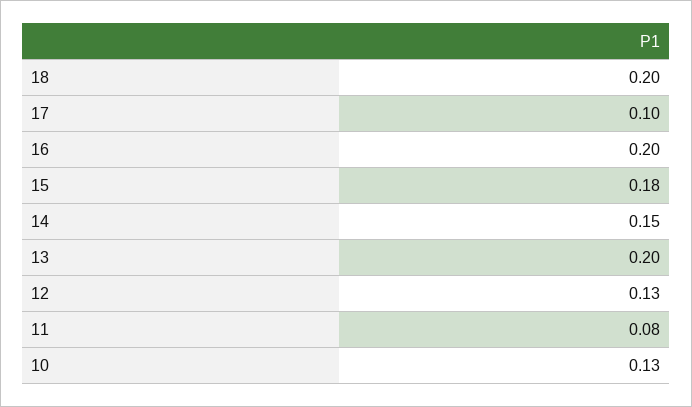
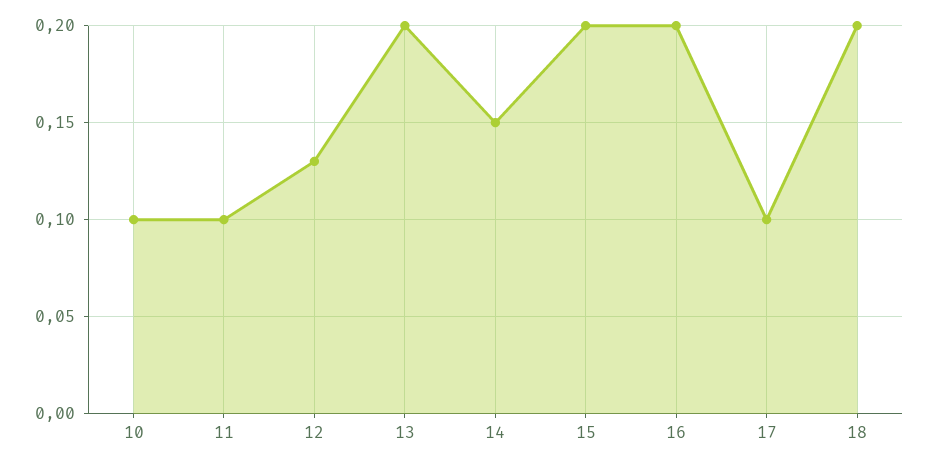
  {
    "18": 0.2,
    "17": 0.1,
    "16": 0.2,
-   "15": 0.18,
+   "15": 0.2,
    "14": 0.15,
    "13": 0.2,
    "12": 0.13,
-   "11": 0.08,
+   "11": 0.1,
-   "10": 0.13
+   "10": 0.1
  }

